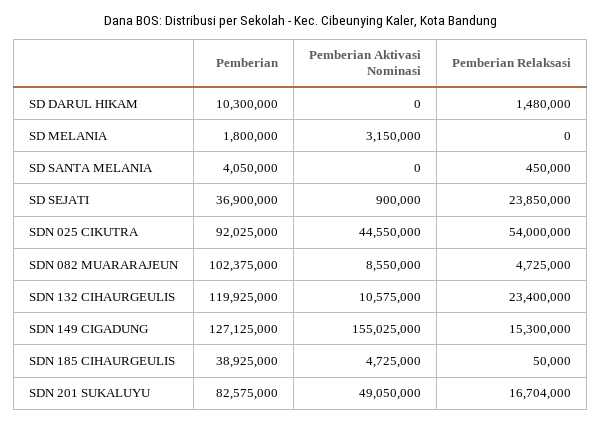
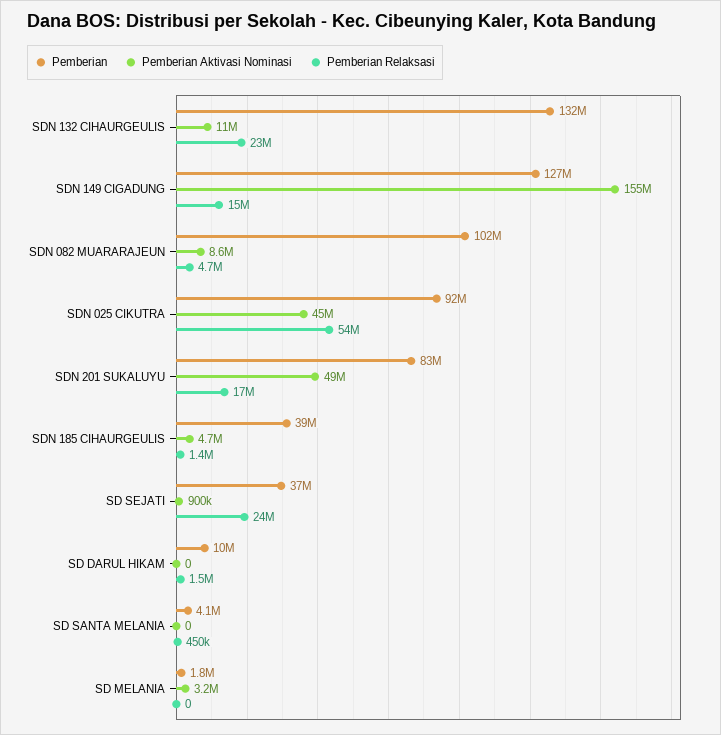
  {
    "Pemberian": {
      "SD DARUL HIKAM": 10300000,
      "SD MELANIA": 1800000,
      "SD SANTA MELANIA": 4050000,
      "SD SEJATI": 36900000,
      "SDN 025 CIKUTRA": 92025000,
      "SDN 082 MUARARAJEUN": 102375000,
-     "SDN 132 CIHAURGEULIS": 119925000,
+     "SDN 132 CIHAURGEULIS": 132000000,
      "SDN 149 CIGADUNG": 127125000,
      "SDN 185 CIHAURGEULIS": 38925000,
      "SDN 201 SUKALUYU": 82575000
    },
    "Pemberian Aktivasi Nominasi": {
      "SD DARUL HIKAM": 0,
      "SD MELANIA": 3150000,
      "SD SANTA MELANIA": 0,
      "SD SEJATI": 900000,
      "SDN 025 CIKUTRA": 44550000,
      "SDN 082 MUARARAJEUN": 8550000,
      "SDN 132 CIHAURGEULIS": 10575000,
      "SDN 149 CIGADUNG": 155025000,
      "SDN 185 CIHAURGEULIS": 4725000,
      "SDN 201 SUKALUYU": 49050000
    },
    "Pemberian Relaksasi": {
      "SD DARUL HIKAM": 1480000,
      "SD MELANIA": 0,
      "SD SANTA MELANIA": 450000,
      "SD SEJATI": 23850000,
      "SDN 025 CIKUTRA": 54000000,
      "SDN 082 MUARARAJEUN": 4725000,
      "SDN 132 CIHAURGEULIS": 23400000,
      "SDN 149 CIGADUNG": 15300000,
-     "SDN 185 CIHAURGEULIS": 50000,
+     "SDN 185 CIHAURGEULIS": 1400000,
      "SDN 201 SUKALUYU": 16704000
    }
  }

